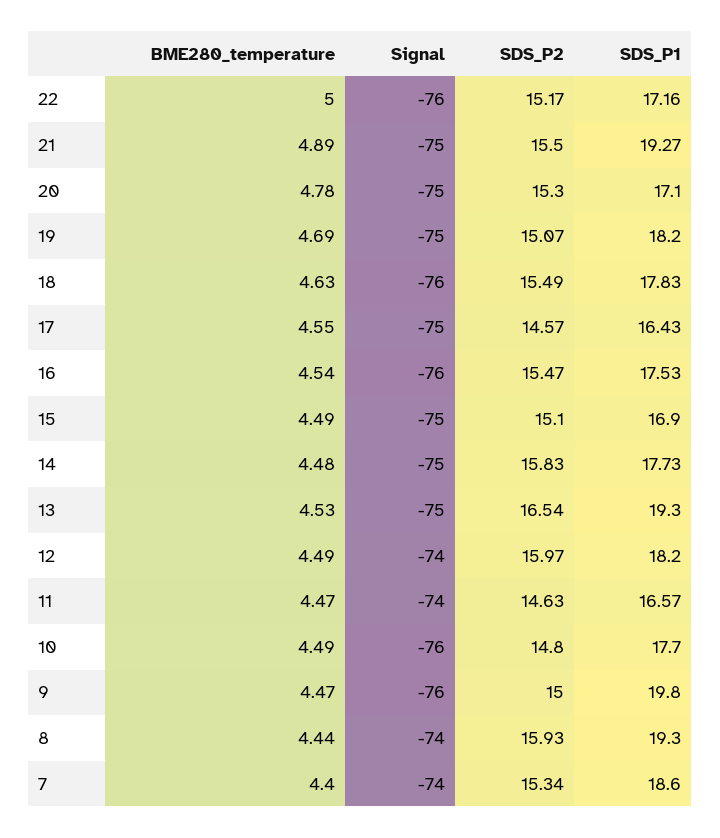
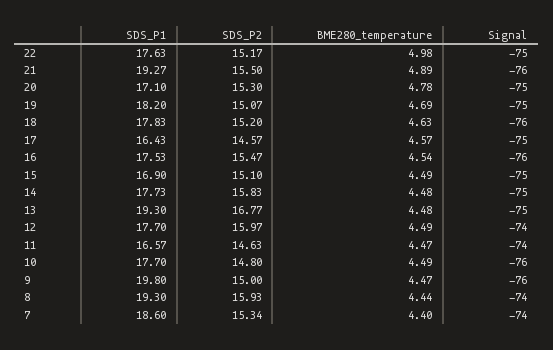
  {
    "BME280_temperature": {
-     "22": 5,
+     "22": 4.98,
      "21": 4.89,
      "20": 4.78,
      "19": 4.69,
      "18": 4.63,
-     "17": 4.55,
+     "17": 4.57,
      "16": 4.54,
      "15": 4.49,
      "14": 4.48,
-     "13": 4.53,
+     "13": 4.48,
      "12": 4.49,
      "11": 4.47,
      "10": 4.49,
      "9": 4.47,
      "8": 4.44,
      "7": 4.4
    },
    "Signal": {
-     "22": -76,
+     "22": -75,
-     "21": -75,
+     "21": -76,
      "20": -75,
      "19": -75,
      "18": -76,
      "17": -75,
      "16": -76,
      "15": -75,
      "14": -75,
      "13": -75,
      "12": -74,
      "11": -74,
      "10": -76,
      "9": -76,
      "8": -74,
      "7": -74
    },
    "SDS_P2": {
      "22": 15.17,
      "21": 15.5,
      "20": 15.3,
      "19": 15.07,
-     "18": 15.49,
+     "18": 15.2,
      "17": 14.57,
      "16": 15.47,
      "15": 15.1,
      "14": 15.83,
-     "13": 16.54,
+     "13": 16.77,
      "12": 15.97,
      "11": 14.63,
      "10": 14.8,
      "9": 15,
      "8": 15.93,
      "7": 15.34
    },
    "SDS_P1": {
-     "22": 17.16,
+     "22": 17.63,
      "21": 19.27,
      "20": 17.1,
      "19": 18.2,
      "18": 17.83,
      "17": 16.43,
      "16": 17.53,
      "15": 16.9,
      "14": 17.73,
      "13": 19.3,
-     "12": 18.2,
+     "12": 17.7,
      "11": 16.57,
      "10": 17.7,
      "9": 19.8,
      "8": 19.3,
      "7": 18.6
    }
  }

